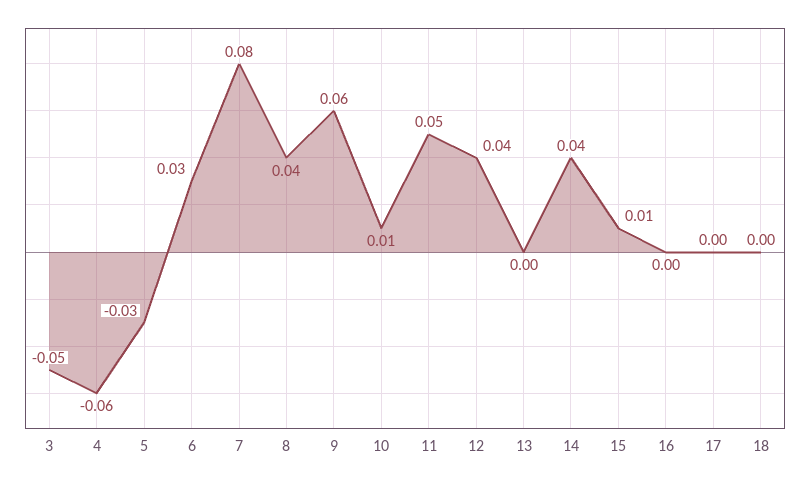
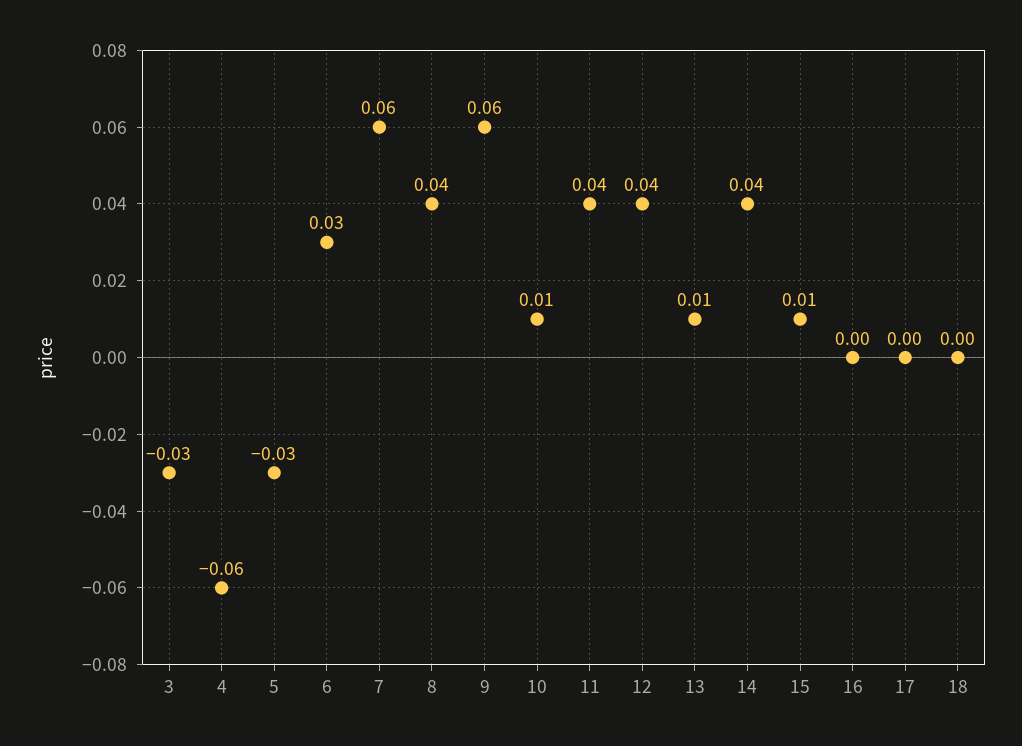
  {
-   "3": -0.05,
+   "3": -0.03,
    "4": -0.06,
    "5": -0.03,
    "6": 0.03,
-   "7": 0.08,
+   "7": 0.06,
    "8": 0.04,
    "9": 0.06,
    "10": 0.01,
-   "11": 0.05,
+   "11": 0.04,
    "12": 0.04,
-   "13": 0,
+   "13": 0.01,
    "14": 0.04,
    "15": 0.01,
    "16": 0,
    "17": 0,
    "18": 0
  }

